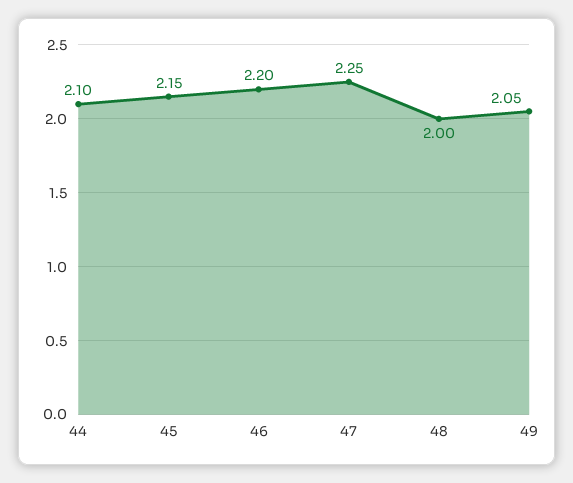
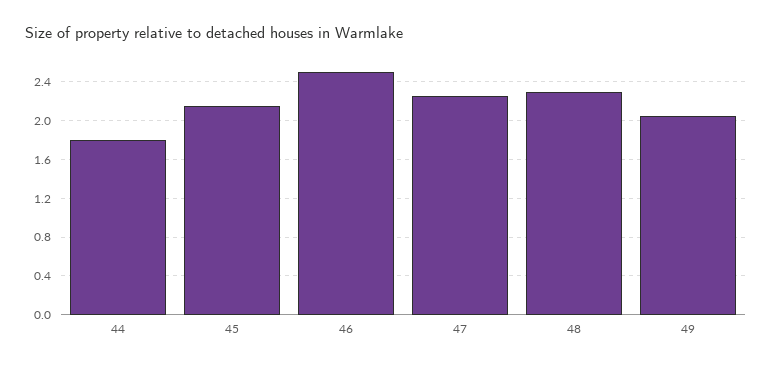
  {
-   "44": 2.1,
+   "44": 1.8,
    "45": 2.15,
-   "46": 2.2,
+   "46": 2.5,
    "47": 2.25,
-   "48": 2,
+   "48": 2.3,
    "49": 2.05
  }

